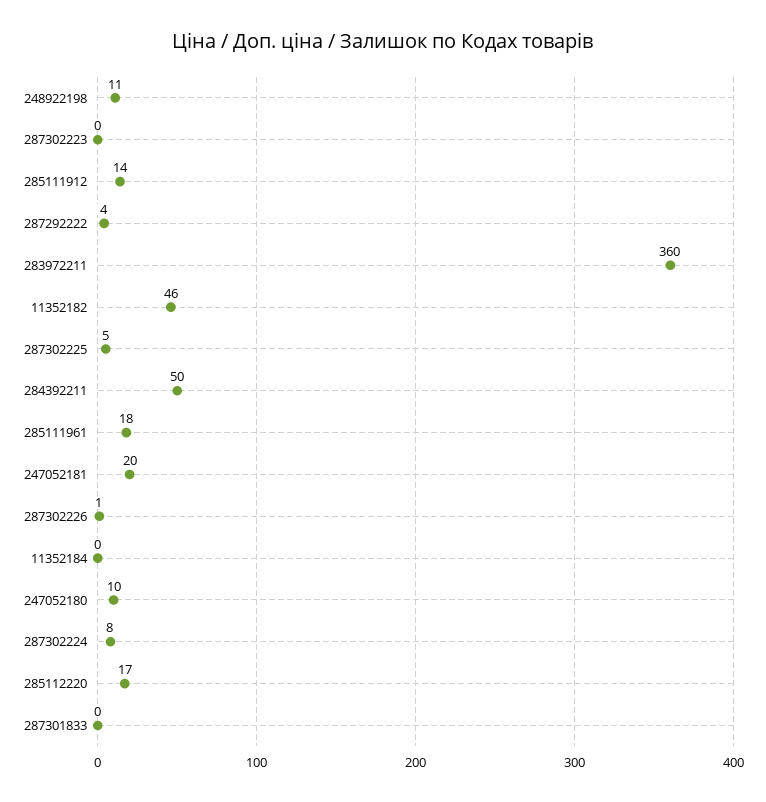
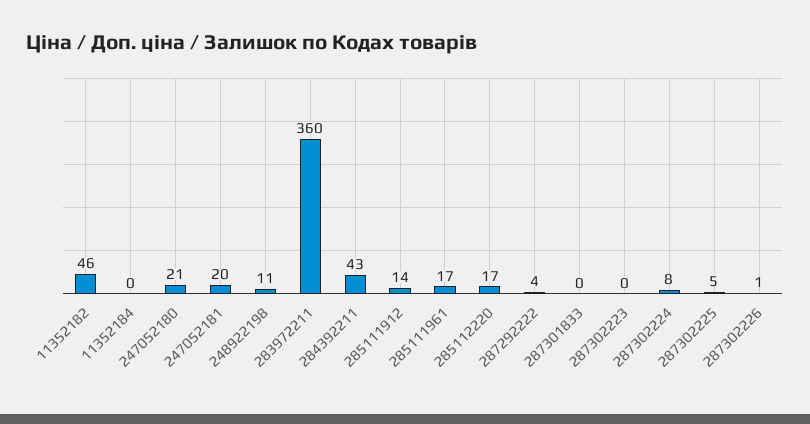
  {
    "248922198": 11,
    "287302223": 0,
    "285111912": 14,
    "287292222": 4,
    "283972211": 360,
    "11352182": 46,
    "287302225": 5,
-   "284392211": 50,
+   "284392211": 43,
-   "285111961": 18,
+   "285111961": 17,
    "247052181": 20,
    "287302226": 1,
    "11352184": 0,
-   "247052180": 10,
+   "247052180": 21,
    "287302224": 8,
    "285112220": 17,
    "287301833": 0
  }

